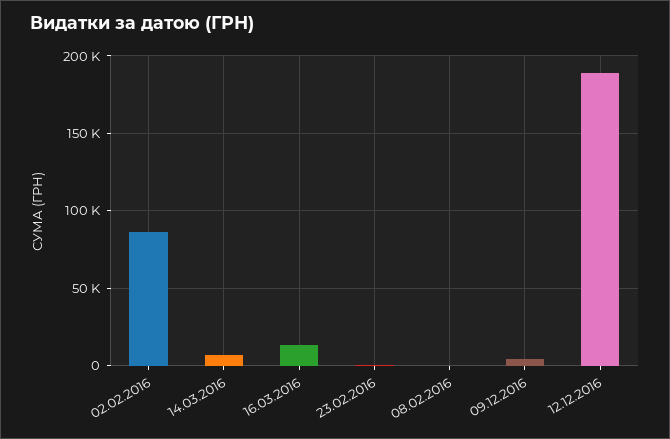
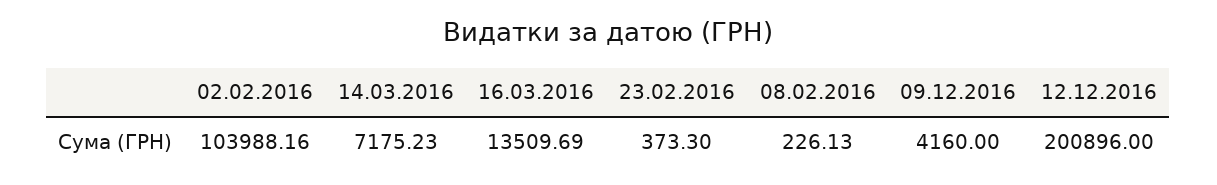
  {
-   "02.02.2016": 85000,
+   "02.02.2016": 103988.16,
    "14.03.2016": 7175.23,
    "16.03.2016": 13509.69,
    "23.02.2016": 373.3,
    "08.02.2016": 226.13,
    "09.12.2016": 4160,
-   "12.12.2016": 190000
+   "12.12.2016": 200896
  }

